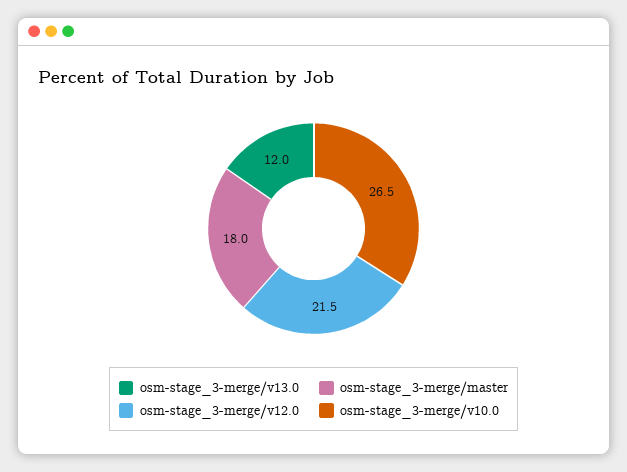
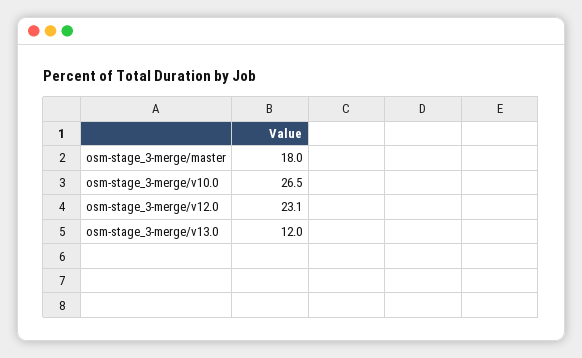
  {
    "osm-stage_3-merge/v13.0": 12,
    "osm-stage_3-merge/master": 18,
-   "osm-stage_3-merge/v12.0": 21.5,
+   "osm-stage_3-merge/v12.0": 23.1,
    "osm-stage_3-merge/v10.0": 26.5
  }

